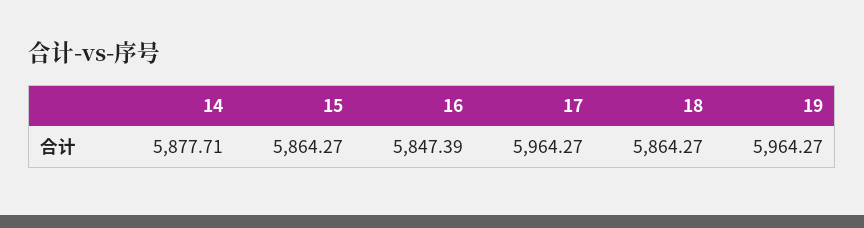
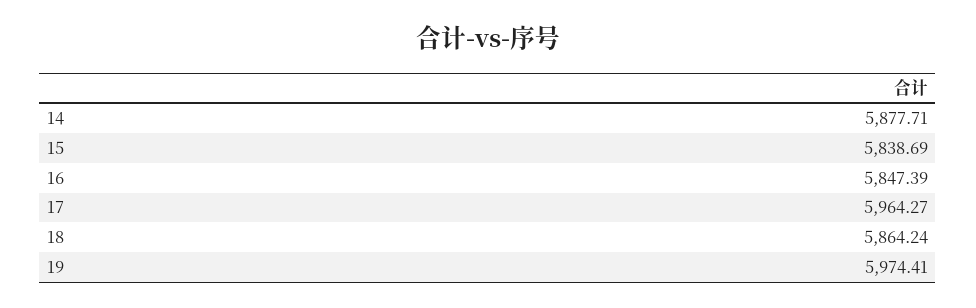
  {
    "14": 5877.71,
-   "15": 5864.27,
+   "15": 5838.69,
    "16": 5847.39,
    "17": 5964.27,
-   "18": 5864.27,
+   "18": 5864.24,
-   "19": 5964.27
+   "19": 5974.41
  }

